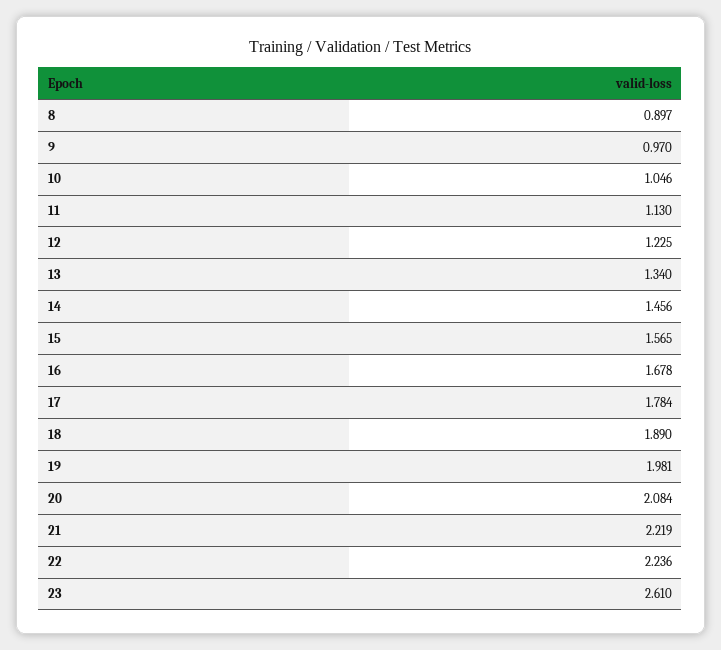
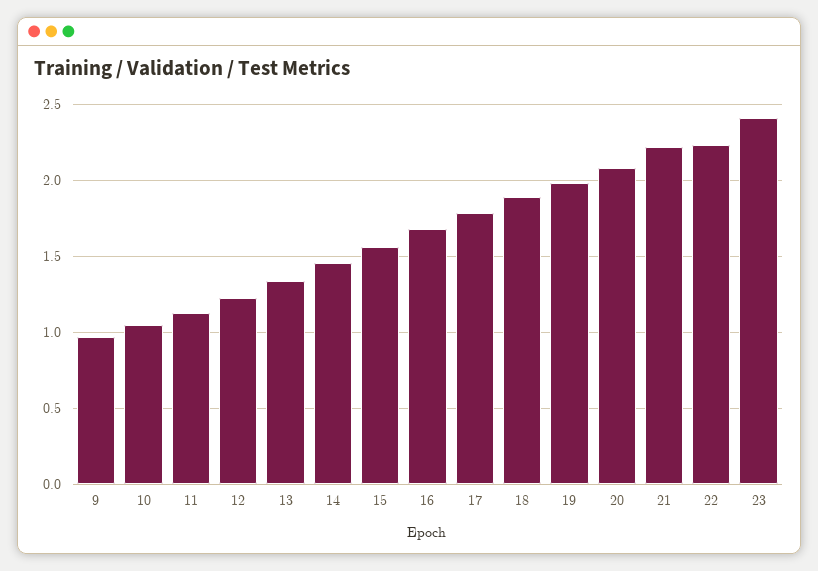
  {
-   "8": 0.897,
    "9": 0.97,
    "10": 1.046,
    "11": 1.13,
    "12": 1.225,
    "13": 1.34,
    "14": 1.456,
    "15": 1.565,
    "16": 1.678,
    "17": 1.784,
    "18": 1.89,
    "19": 1.981,
    "20": 2.084,
    "21": 2.219,
    "22": 2.236,
-   "23": 2.61
+   "23": 2.4
  }

